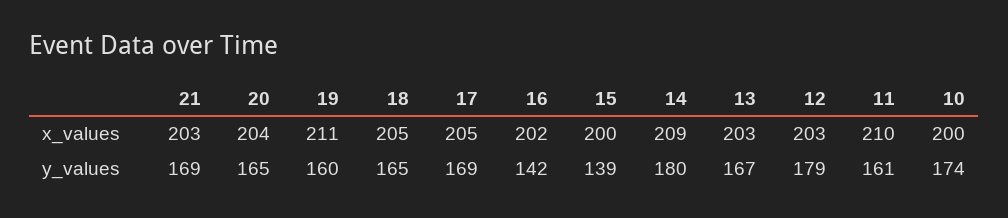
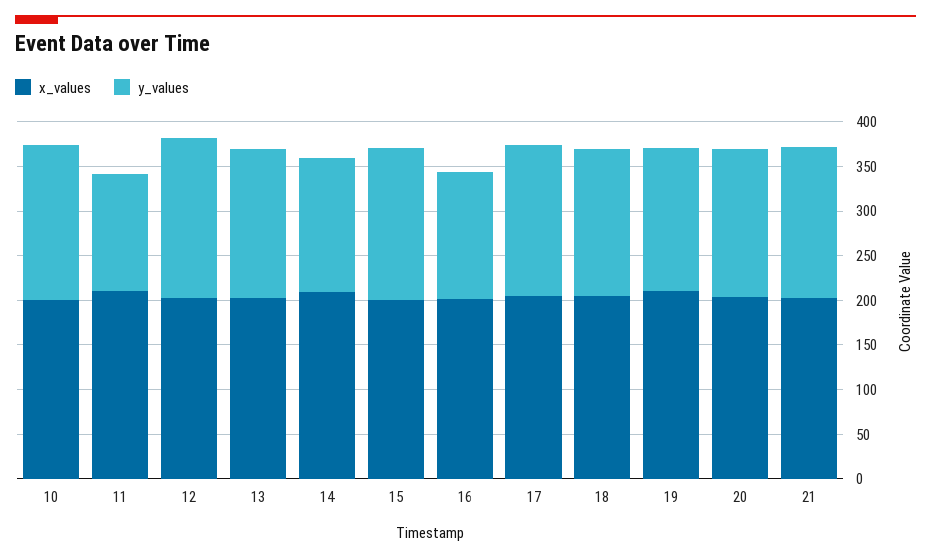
  {
    "x_values": {
      "21": 203,
      "20": 204,
      "19": 211,
      "18": 205,
      "17": 205,
      "16": 202,
      "15": 200,
      "14": 209,
      "13": 203,
      "12": 203,
      "11": 210,
      "10": 200
    },
    "y_values": {
      "21": 169,
      "20": 165,
      "19": 160,
      "18": 165,
      "17": 169,
      "16": 142,
-     "15": 139,
+     "15": 170,
-     "14": 180,
+     "14": 150,
      "13": 167,
      "12": 179,
-     "11": 161,
+     "11": 130,
      "10": 174
    }
  }

